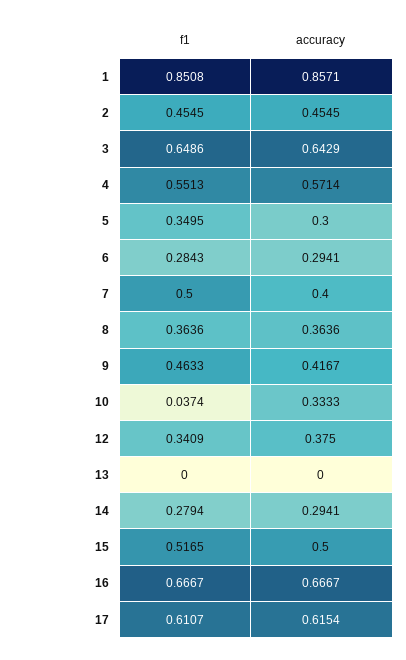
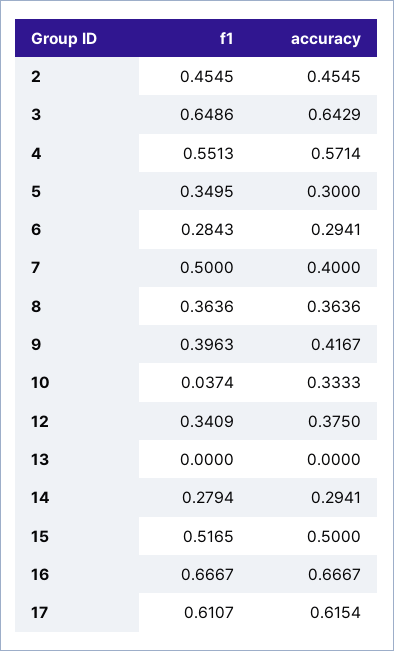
  {
    "f1": {
-     "1": 0.8508,
      "2": 0.4545,
      "3": 0.6486,
      "4": 0.5513,
      "5": 0.3495,
      "6": 0.2843,
      "7": 0.5,
      "8": 0.3636,
-     "9": 0.4633,
+     "9": 0.3963,
      "10": 0.0374,
      "12": 0.3409,
      "13": 0,
      "14": 0.2794,
      "15": 0.5165,
      "16": 0.6667,
      "17": 0.6107
    },
    "accuracy": {
-     "1": 0.8571,
      "2": 0.4545,
      "3": 0.6429,
      "4": 0.5714,
      "5": 0.3,
      "6": 0.2941,
      "7": 0.4,
      "8": 0.3636,
      "9": 0.4167,
      "10": 0.3333,
      "12": 0.375,
      "13": 0,
      "14": 0.2941,
      "15": 0.5,
      "16": 0.6667,
      "17": 0.6154
    }
  }

